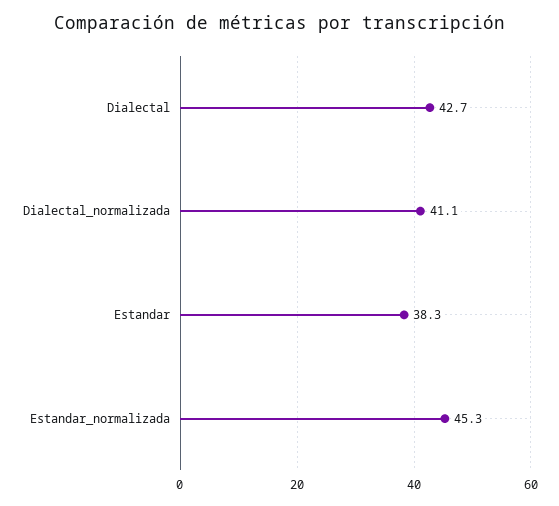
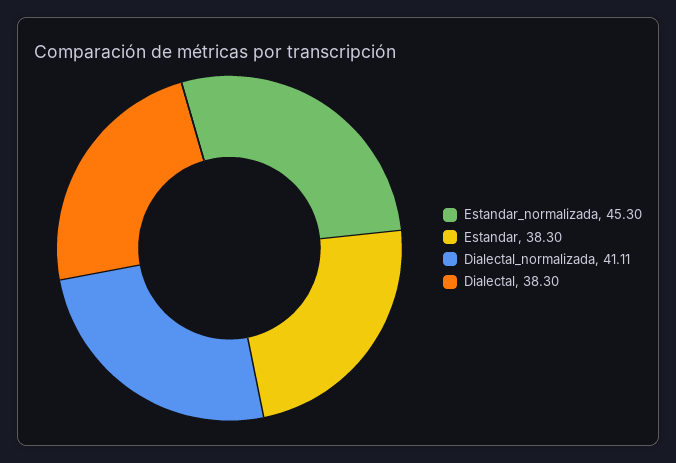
  {
-   "Dialectal": 42.7,
+   "Dialectal": 38.3,
    "Dialectal_normalizada": 41.11,
    "Estandar": 38.3,
    "Estandar_normalizada": 45.3
  }

